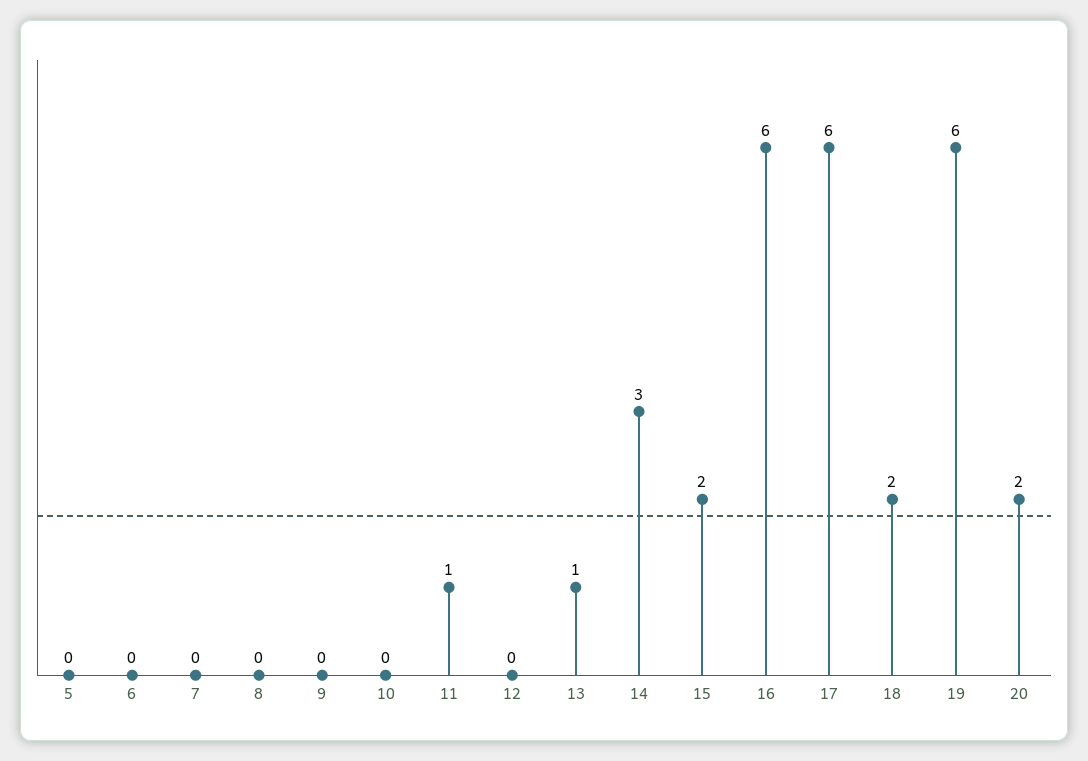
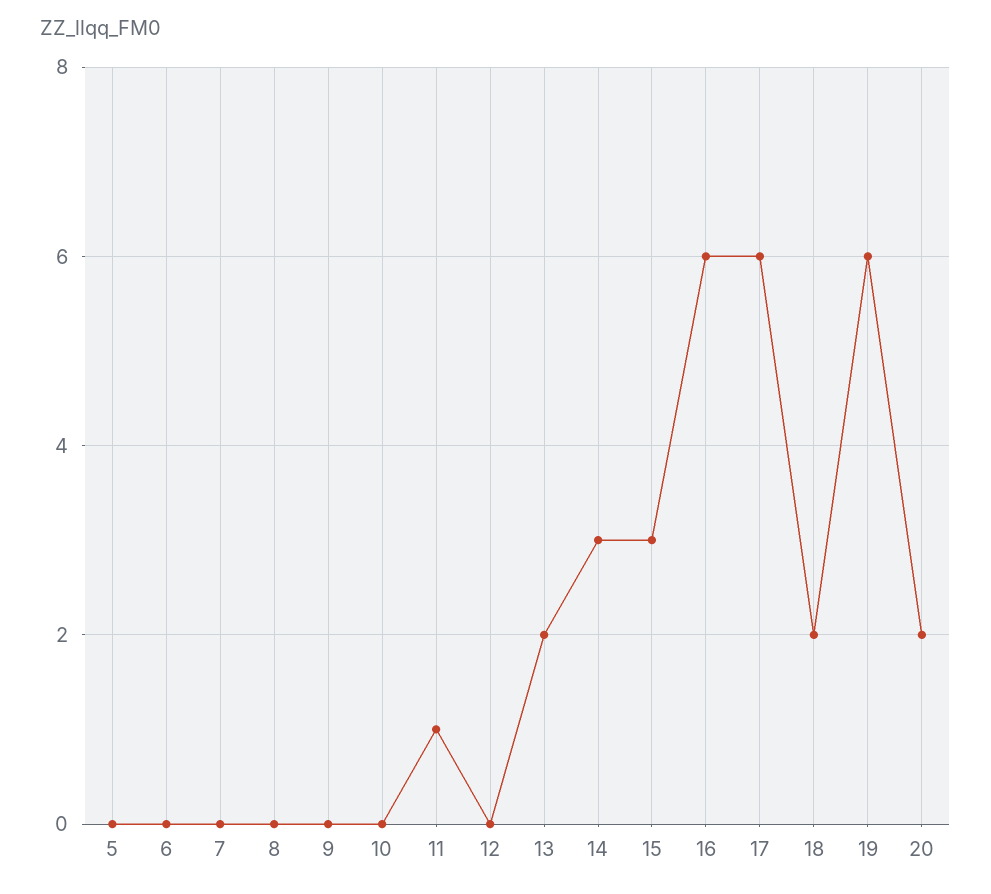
  {
    "5": 0,
    "6": 0,
    "7": 0,
    "8": 0,
    "9": 0,
    "10": 0,
    "11": 1,
    "12": 0,
-   "13": 1,
+   "13": 2,
    "14": 3,
-   "15": 2,
+   "15": 3,
    "16": 6,
    "17": 6,
    "18": 2,
    "19": 6,
    "20": 2
  }

